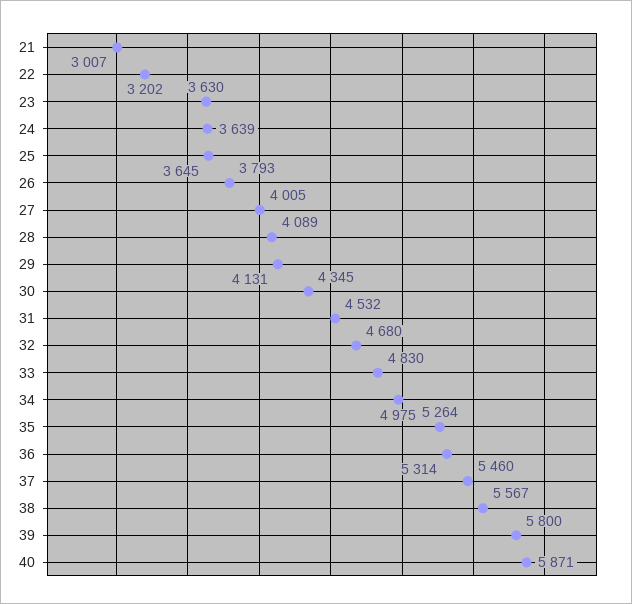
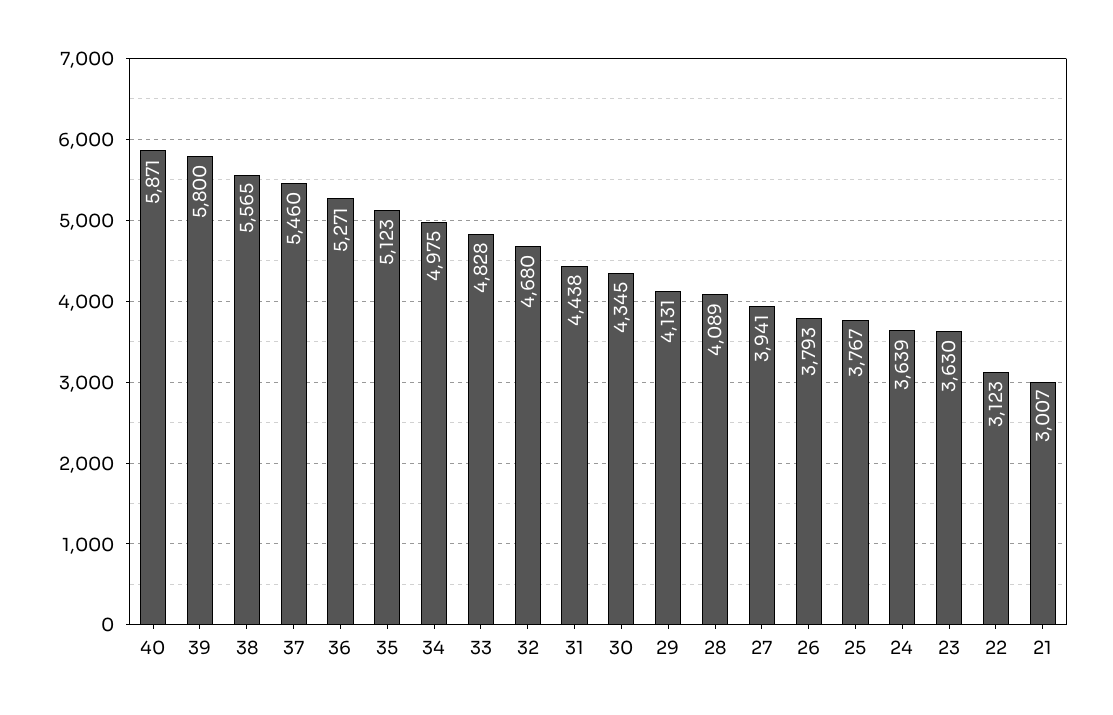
  {
    "21": 3007,
-   "22": 3202,
+   "22": 3123,
    "23": 3630,
    "24": 3639,
-   "25": 3645,
+   "25": 3767,
    "26": 3793,
-   "27": 4005,
+   "27": 3941,
    "28": 4089,
    "29": 4131,
    "30": 4345,
-   "31": 4532,
+   "31": 4438,
    "32": 4680,
-   "33": 4830,
+   "33": 4828,
    "34": 4975,
-   "35": 5264,
+   "35": 5123,
-   "36": 5314,
+   "36": 5271,
    "37": 5460,
-   "38": 5567,
+   "38": 5565,
    "39": 5800,
    "40": 5871
  }

